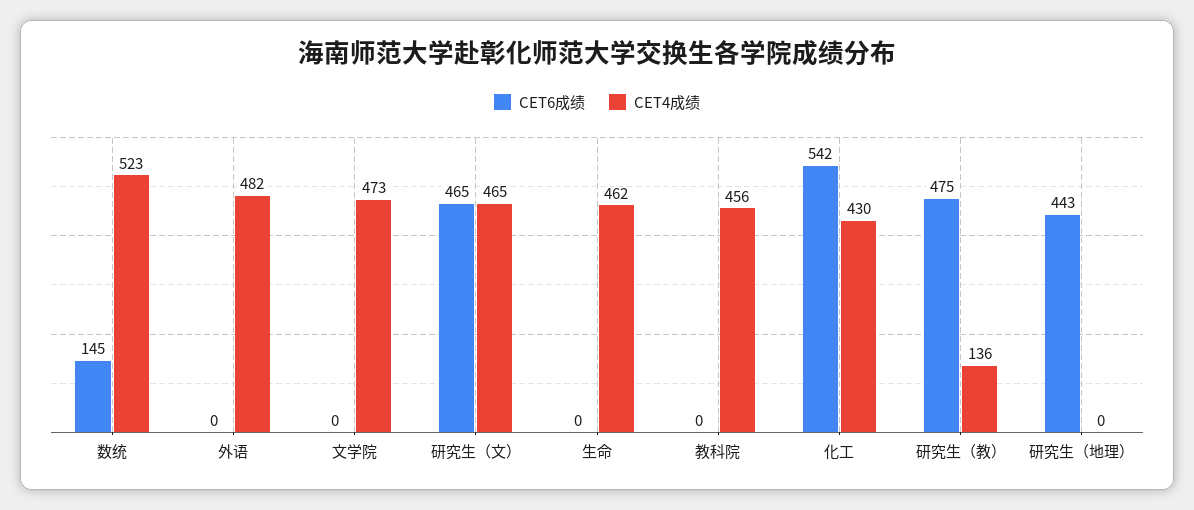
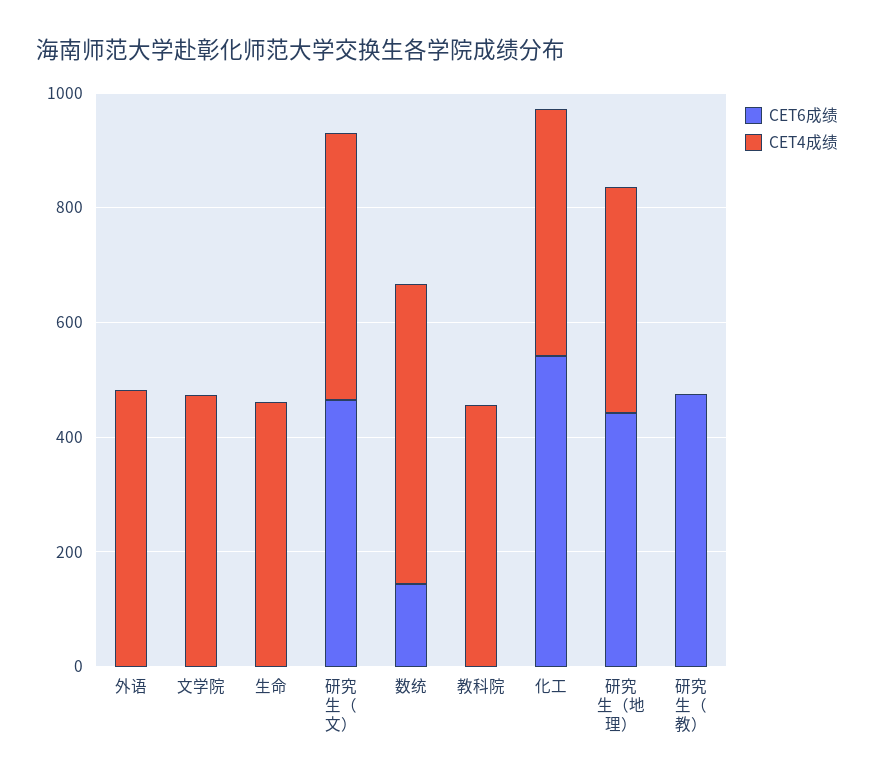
  {
    "CET6成绩": {
      "数统": 145,
      "外语": 0,
      "文学院": 0,
      "研究生（文）": 465,
      "生命": 0,
      "教科院": 0,
      "化工": 542,
      "研究生（教）": 475,
      "研究生（地理）": 443
    },
    "CET4成绩": {
      "数统": 523,
      "外语": 482,
      "文学院": 473,
      "研究生（文）": 465,
      "生命": 462,
      "教科院": 456,
      "化工": 430,
-     "研究生（教）": 136,
+     "研究生（教）": 0,
-     "研究生（地理）": 0
+     "研究生（地理）": 400
    }
  }

